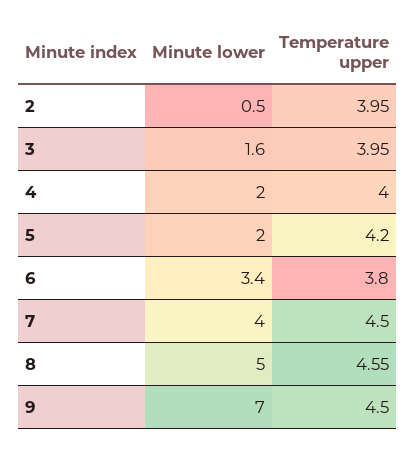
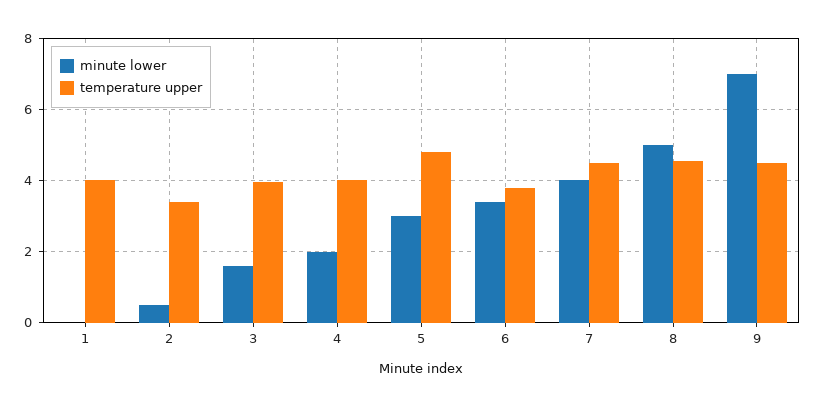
  {
    "Minute lower": {
      "2": 0.5,
      "3": 1.6,
      "4": 2,
-     "5": 2,
+     "5": 3,
      "6": 3.4,
      "7": 4,
      "8": 5,
-     "9": 7
+     "9": 7,
+     "1": 0
    },
    "Temperature upper": {
-     "2": 3.95,
+     "2": 3.4,
      "3": 3.95,
      "4": 4,
-     "5": 4.2,
+     "5": 4.8,
      "6": 3.8,
      "7": 4.5,
      "8": 4.55,
-     "9": 4.5
+     "9": 4.5,
+     "1": 4
    }
  }

